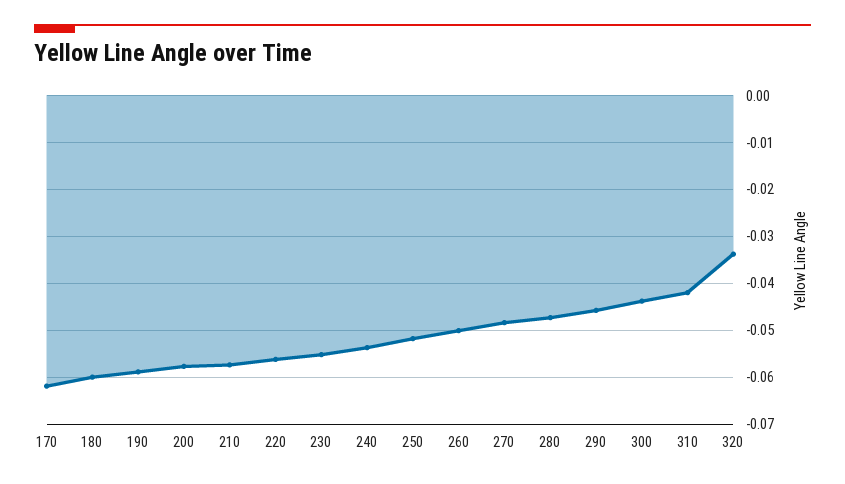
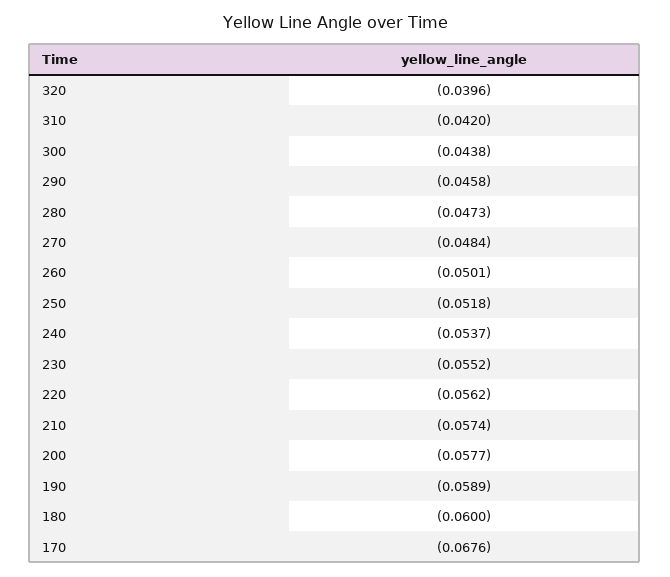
  {
-   "170": -0.062,
+   "170": -0.0676,
    "180": -0.06,
    "190": -0.0589,
    "200": -0.0577,
    "210": -0.0574,
    "220": -0.0562,
    "230": -0.0552,
    "240": -0.0537,
    "250": -0.0518,
    "260": -0.0501,
    "270": -0.0484,
    "280": -0.0473,
    "290": -0.0458,
    "300": -0.0438,
    "310": -0.042,
-   "320": -0.034
+   "320": -0.0396
  }

